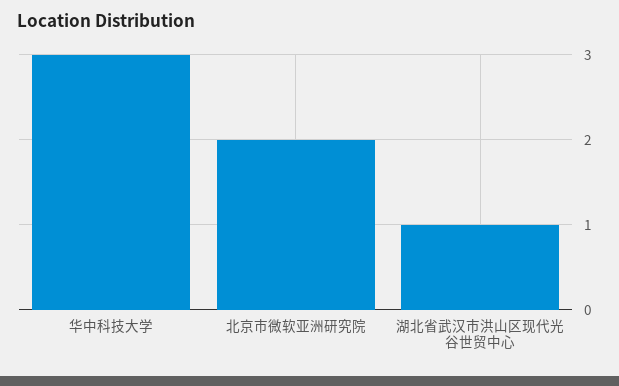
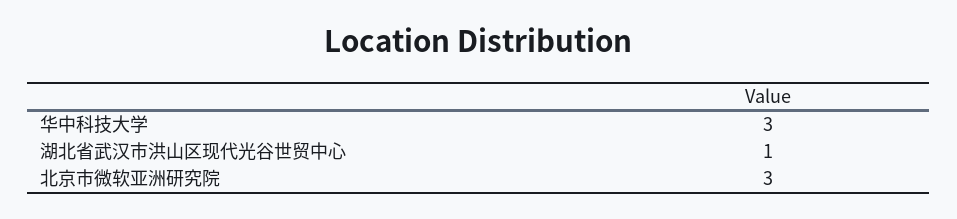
  {
    "华中科技大学": 3,
-   "北京市微软亚洲研究院": 2,
+   "北京市微软亚洲研究院": 3,
    "湖北省武汉市洪山区现代光谷世贸中心": 1
  }

